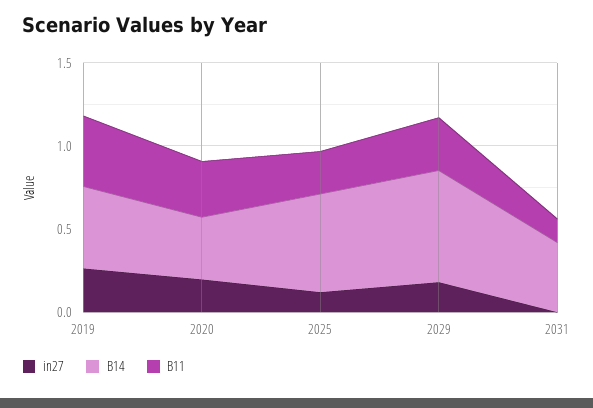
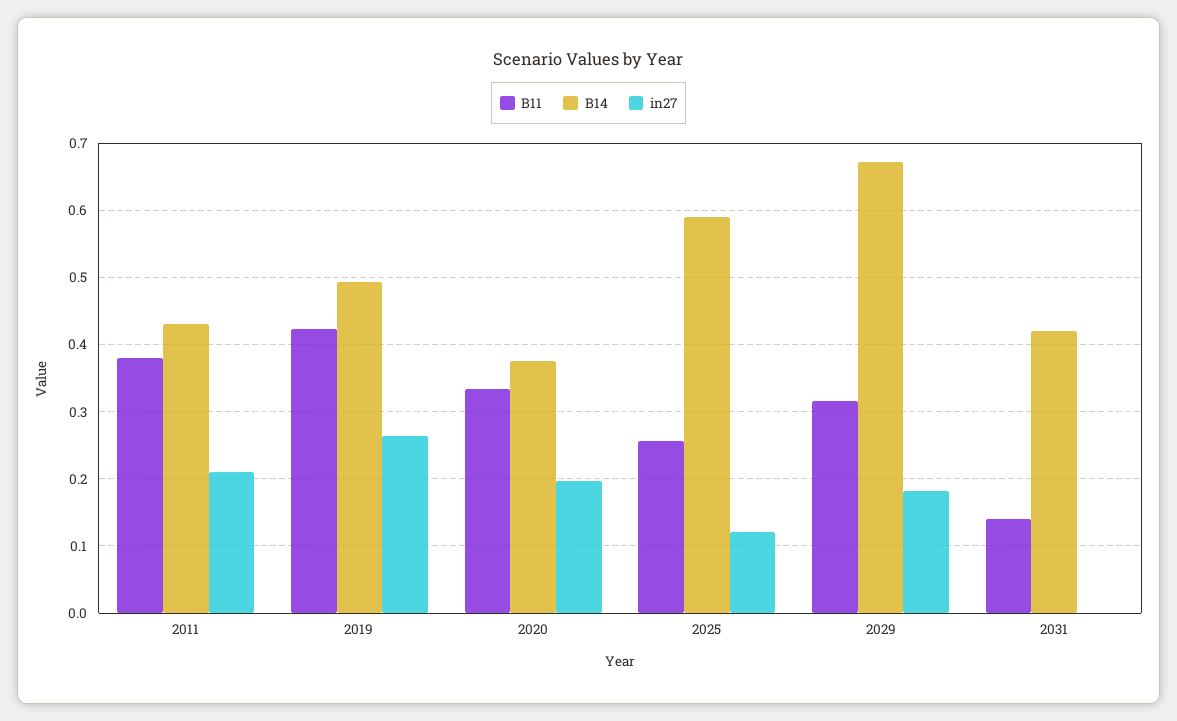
  {
    "in27": {
      "2019": 0.26,
      "2020": 0.2,
      "2025": 0.12,
      "2029": 0.18,
-     "2031": 0
+     "2031": 0,
+     "2011": 0.21
    },
    "B14": {
      "2019": 0.49,
      "2020": 0.38,
      "2025": 0.59,
      "2029": 0.67,
-     "2031": 0.42
+     "2031": 0.42,
+     "2011": 0.43
    },
    "B11": {
      "2019": 0.42,
      "2020": 0.33,
      "2025": 0.26,
      "2029": 0.32,
-     "2031": 0.14
+     "2031": 0.14,
+     "2011": 0.38
    }
  }

